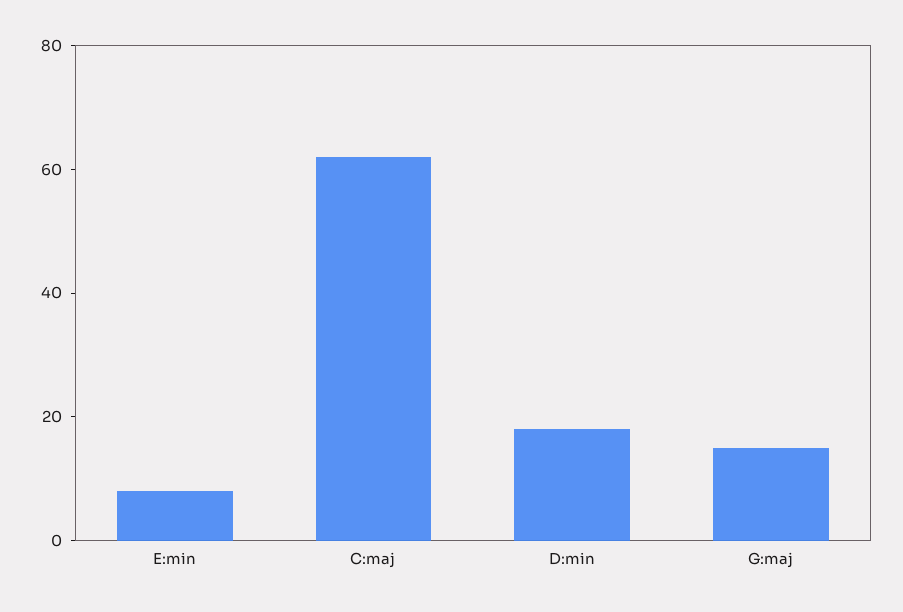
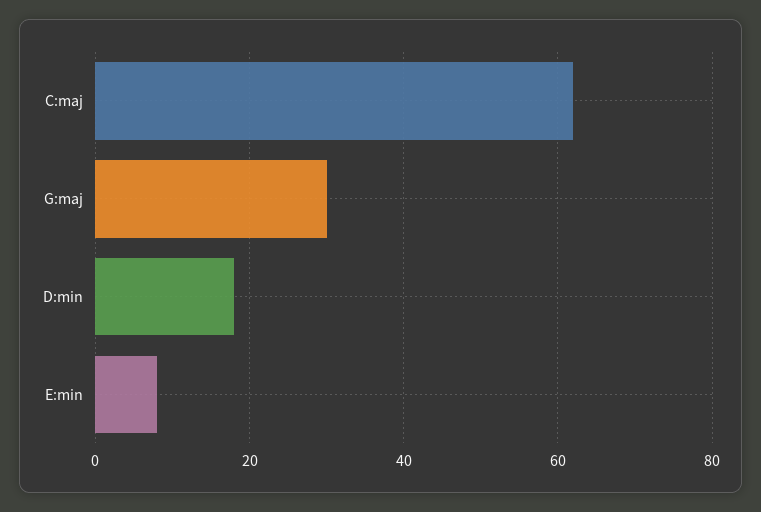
  {
    "E:min": 10,
    "C:maj": 60,
    "D:min": 20,
-   "G:maj": 15
+   "G:maj": 30
  }

